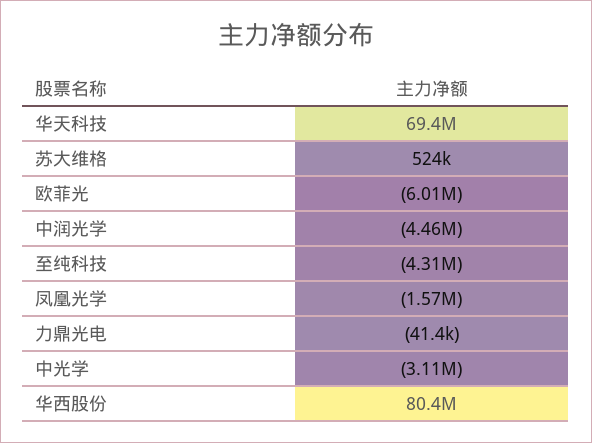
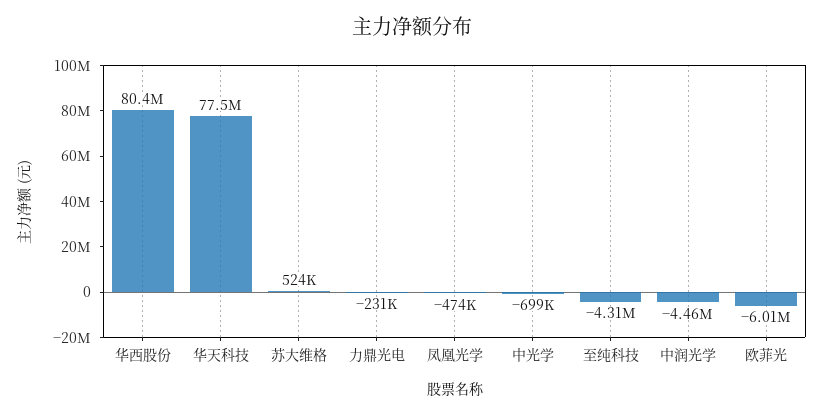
  {
-   "华天科技": 69400000,
+   "华天科技": 77500000,
    "苏大维格": 524000,
    "欧菲光": -6010000,
    "中润光学": -4460000,
    "至纯科技": -4310000,
-   "凤凰光学": -1570000,
+   "凤凰光学": -474000,
-   "力鼎光电": -41400,
+   "力鼎光电": -231000,
-   "中光学": -3110000,
+   "中光学": -699000,
    "华西股份": 80400000
  }

